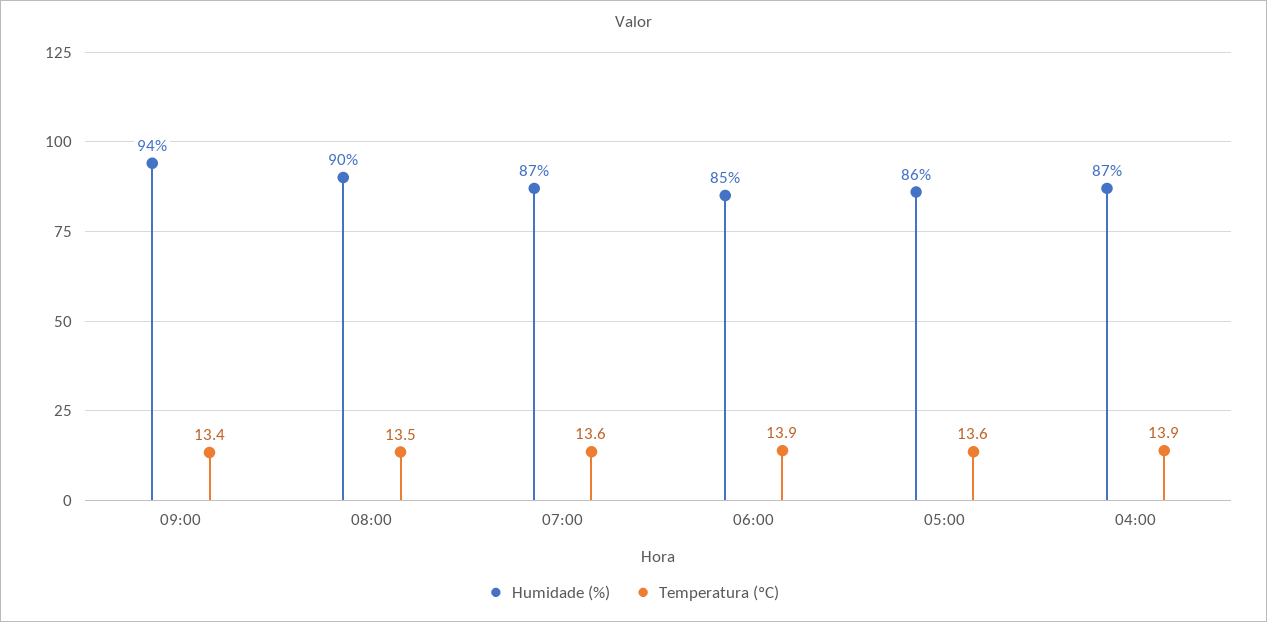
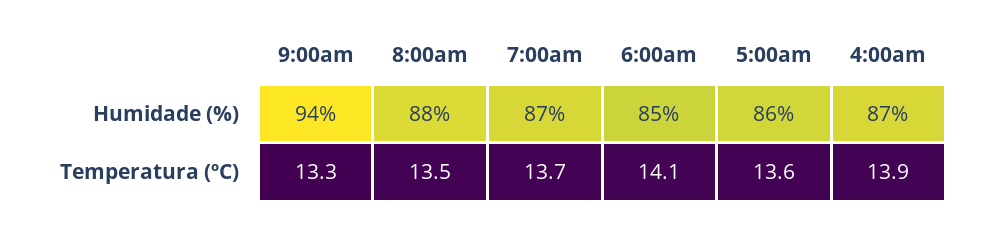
  {
    "Humidade (%)": {
      "09:00": 94,
-     "08:00": 90,
+     "08:00": 88,
      "07:00": 87,
      "06:00": 85,
      "05:00": 86,
      "04:00": 87
    },
    "Temperatura (ºC)": {
-     "09:00": 13.4,
+     "09:00": 13.3,
      "08:00": 13.5,
-     "07:00": 13.6,
+     "07:00": 13.7,
-     "06:00": 13.9,
+     "06:00": 14.1,
      "05:00": 13.6,
      "04:00": 13.9
    }
  }

